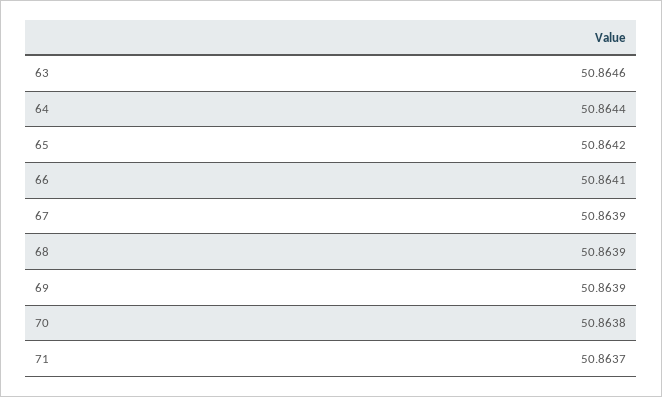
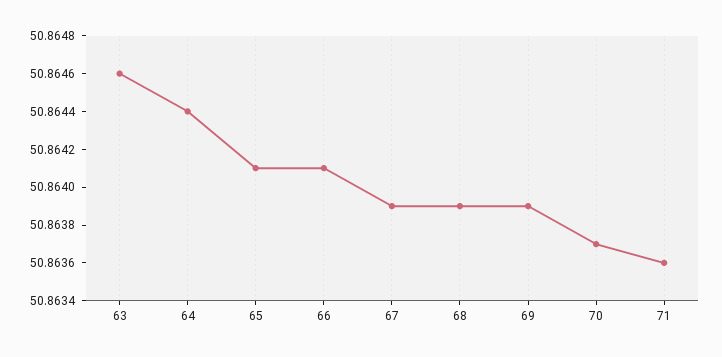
  {
    "63": 50.8646,
    "64": 50.8644,
-   "65": 50.8642,
+   "65": 50.8641,
    "66": 50.8641,
    "67": 50.8639,
    "68": 50.8639,
    "69": 50.8639,
-   "70": 50.8638,
+   "70": 50.8637,
-   "71": 50.8637
+   "71": 50.8636
  }

